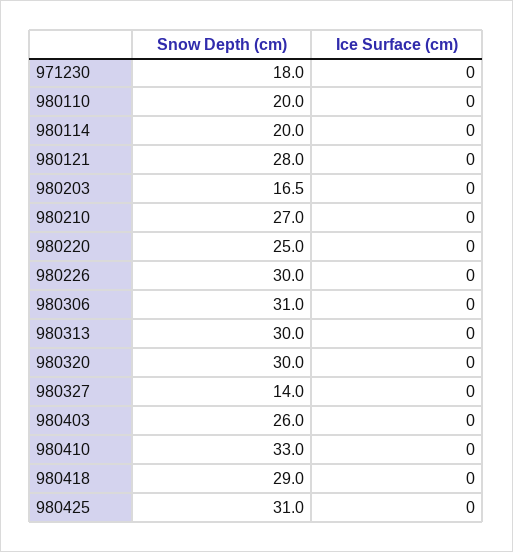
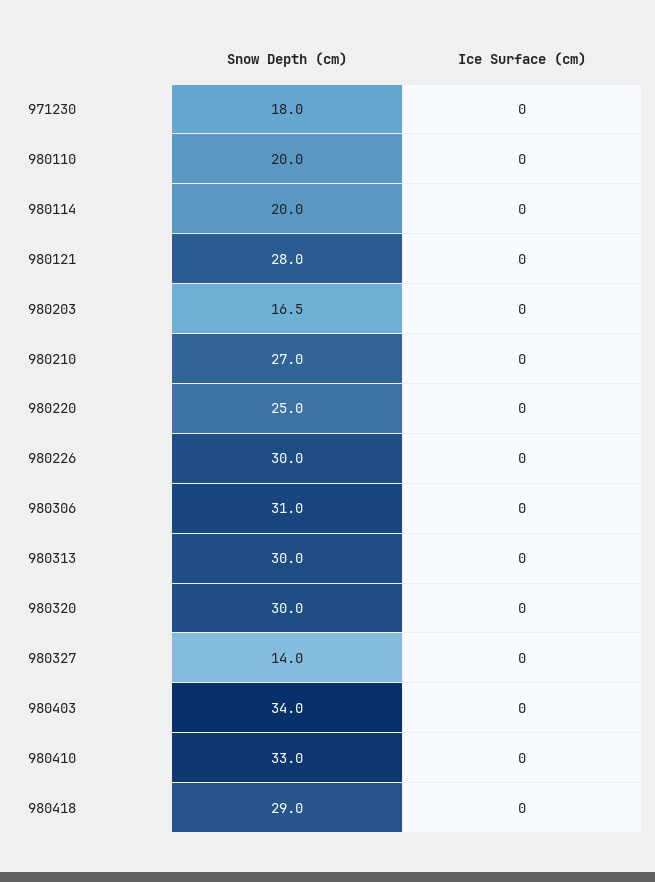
  {
    "Snow Depth (cm)": {
      "971230": 18,
      "980110": 20,
      "980114": 20,
      "980121": 28,
      "980203": 16.5,
      "980210": 27,
      "980220": 25,
      "980226": 30,
      "980306": 31,
      "980313": 30,
      "980320": 30,
      "980327": 14,
-     "980403": 26,
+     "980403": 34,
      "980410": 33,
-     "980418": 29,
+     "980418": 29
-     "980425": 31
    },
    "Ice Surface (cm)": {
      "971230": 0,
      "980110": 0,
      "980114": 0,
      "980121": 0,
      "980203": 0,
      "980210": 0,
      "980220": 0,
      "980226": 0,
      "980306": 0,
      "980313": 0,
      "980320": 0,
      "980327": 0,
      "980403": 0,
      "980410": 0,
-     "980418": 0,
+     "980418": 0
-     "980425": 0
    }
  }

